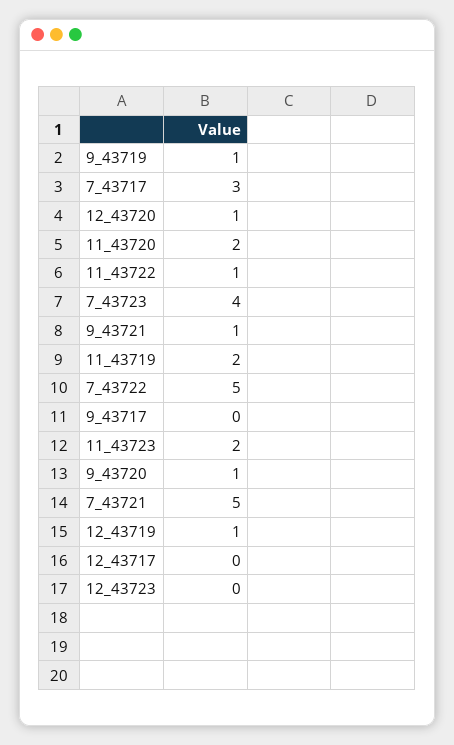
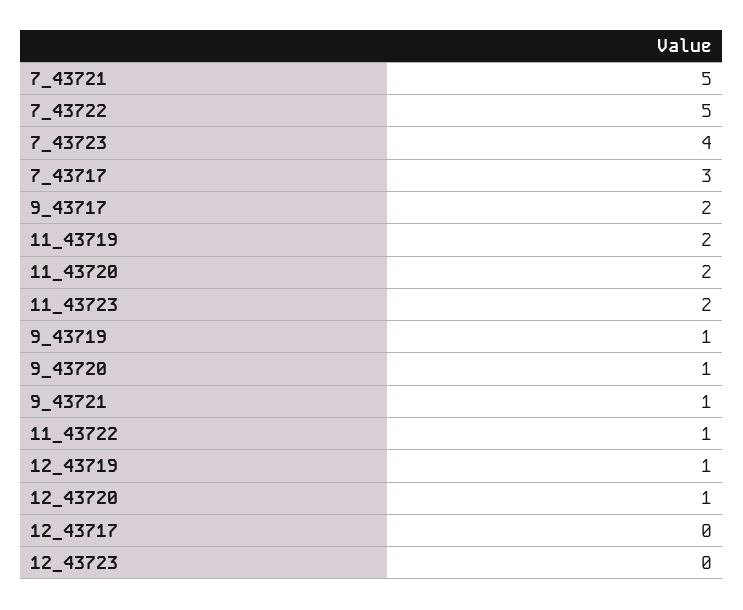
  {
    "9_43719": 1,
    "7_43717": 3,
    "12_43720": 1,
    "11_43720": 2,
    "11_43722": 1,
    "7_43723": 4,
    "9_43721": 1,
    "11_43719": 2,
    "7_43722": 5,
-   "9_43717": 0,
+   "9_43717": 2,
    "11_43723": 2,
    "9_43720": 1,
    "7_43721": 5,
    "12_43719": 1,
    "12_43717": 0,
    "12_43723": 0
  }

